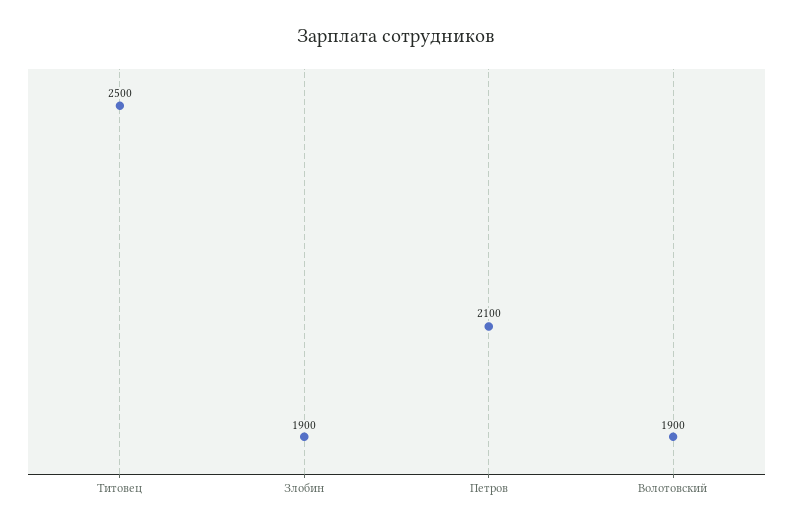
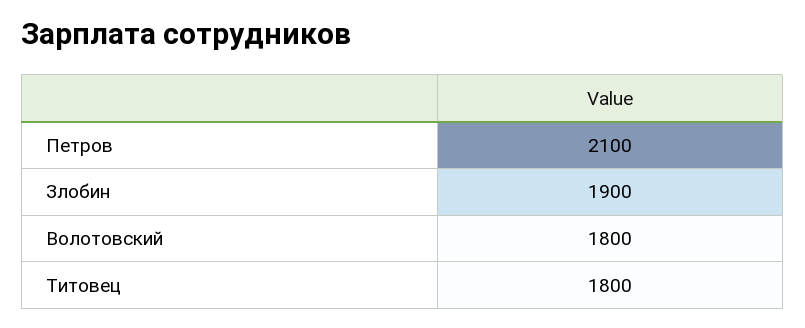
  {
-   "Титовец": 2500,
+   "Титовец": 1800,
    "Злобин": 1900,
    "Петров": 2100,
-   "Волотовский": 1900
+   "Волотовский": 1800
  }

